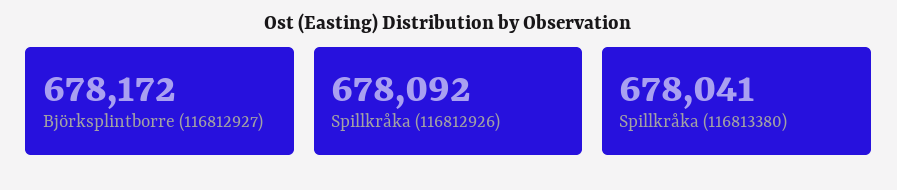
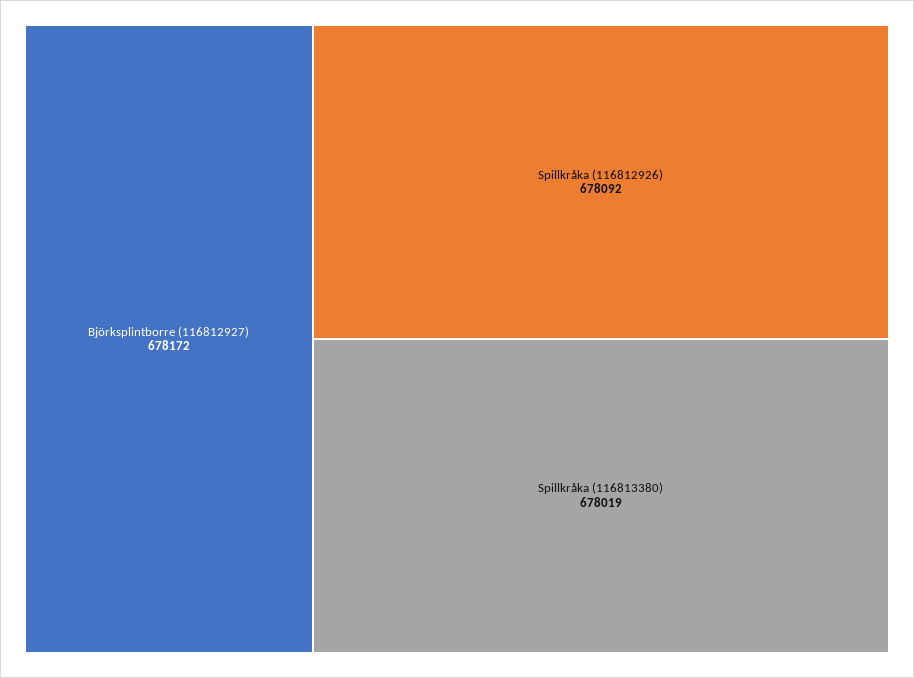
  {
    "Björksplintborre (116812927)": 678172,
    "Spillkråka (116812926)": 678092,
-   "Spillkråka (116813380)": 678041
+   "Spillkråka (116813380)": 678019
  }

